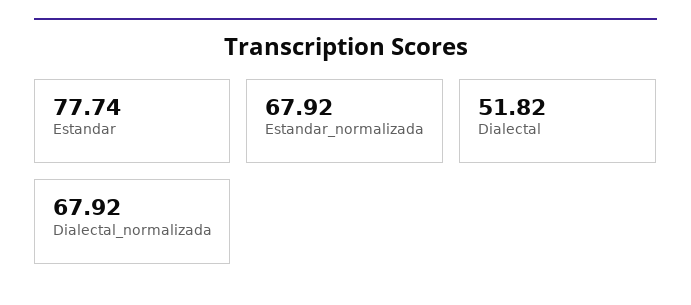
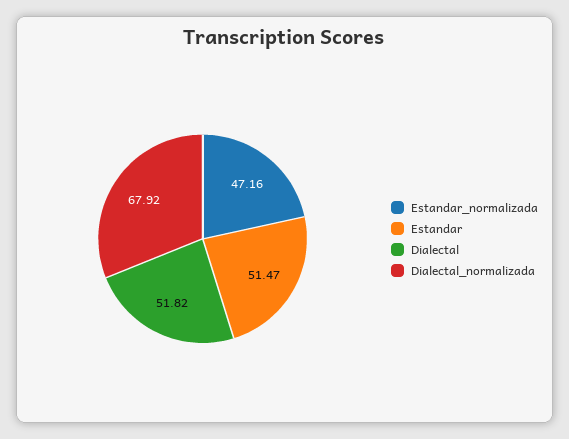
  {
-   "Estandar": 77.74,
+   "Estandar": 51.47,
-   "Estandar_normalizada": 67.92,
+   "Estandar_normalizada": 47.16,
    "Dialectal": 51.82,
    "Dialectal_normalizada": 67.92
  }

